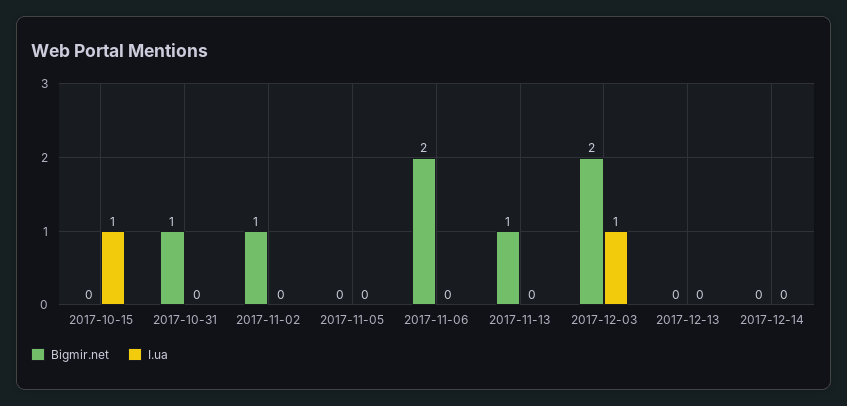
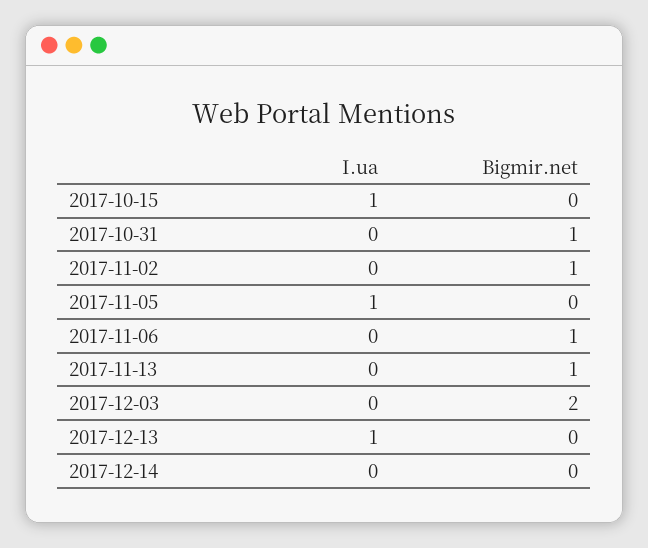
  {
    "Bigmir.net": {
      "2017-10-15": 0,
      "2017-10-31": 1,
      "2017-11-02": 1,
      "2017-11-05": 0,
-     "2017-11-06": 2,
+     "2017-11-06": 1,
      "2017-11-13": 1,
      "2017-12-03": 2,
      "2017-12-13": 0,
      "2017-12-14": 0
    },
    "I.ua": {
      "2017-10-15": 1,
      "2017-10-31": 0,
      "2017-11-02": 0,
-     "2017-11-05": 0,
+     "2017-11-05": 1,
      "2017-11-06": 0,
      "2017-11-13": 0,
-     "2017-12-03": 1,
+     "2017-12-03": 0,
-     "2017-12-13": 0,
+     "2017-12-13": 1,
      "2017-12-14": 0
    }
  }

